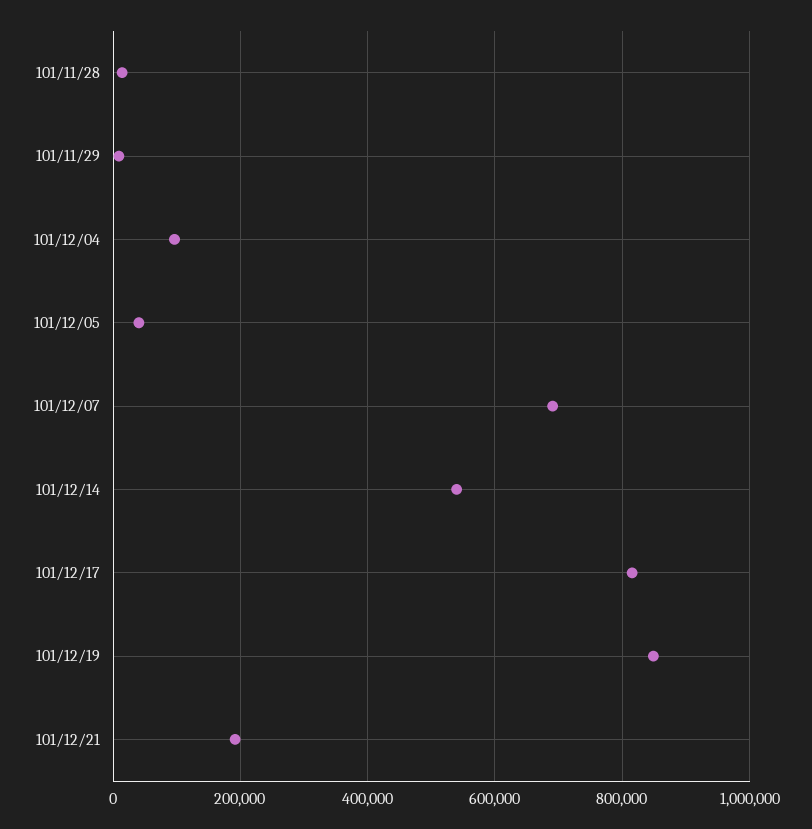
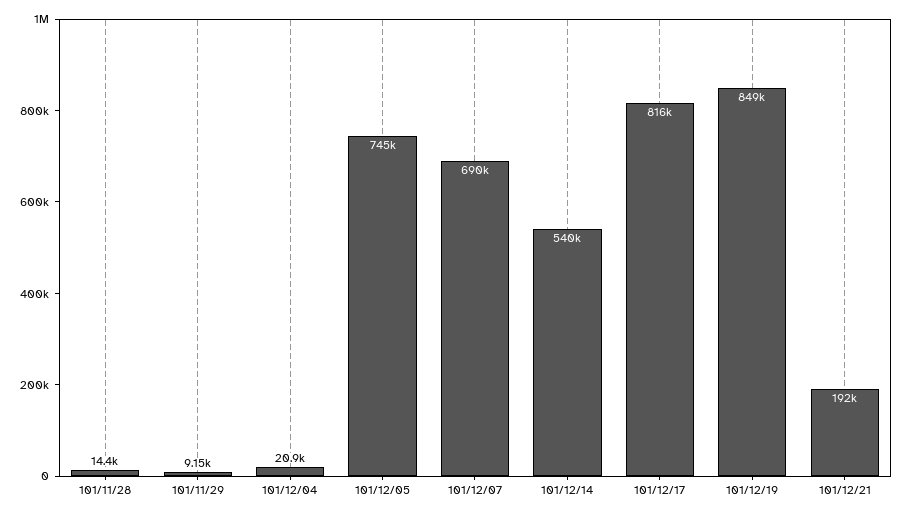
  {
    "101/11/28": 14400,
    "101/11/29": 9150,
-   "101/12/04": 100000,
+   "101/12/04": 20900,
-   "101/12/05": 40000,
+   "101/12/05": 745000,
    "101/12/07": 690000,
    "101/12/14": 540000,
    "101/12/17": 816000,
    "101/12/19": 849000,
    "101/12/21": 192000
  }

